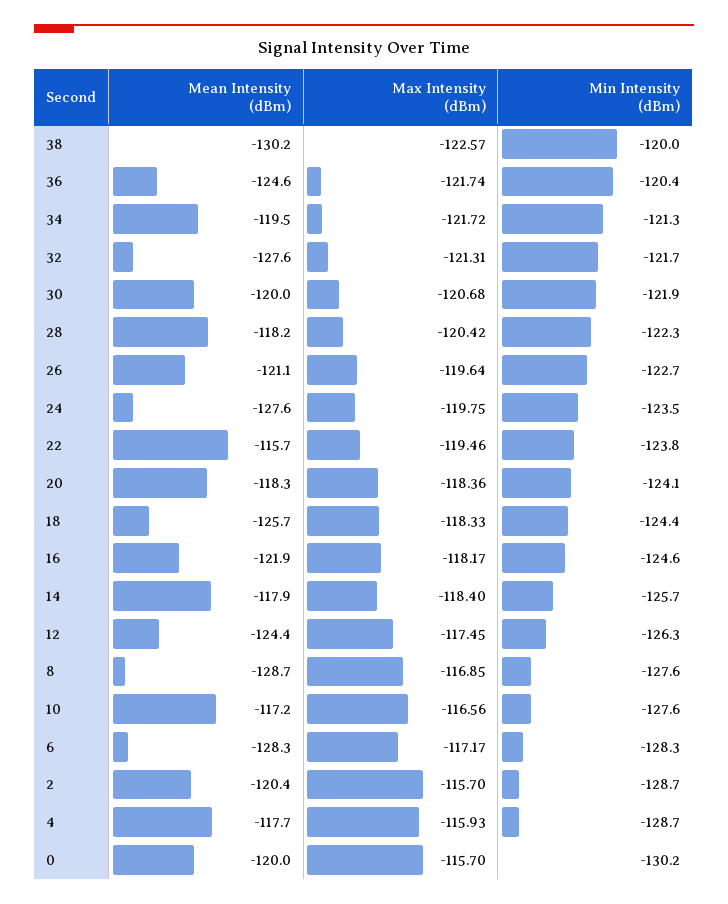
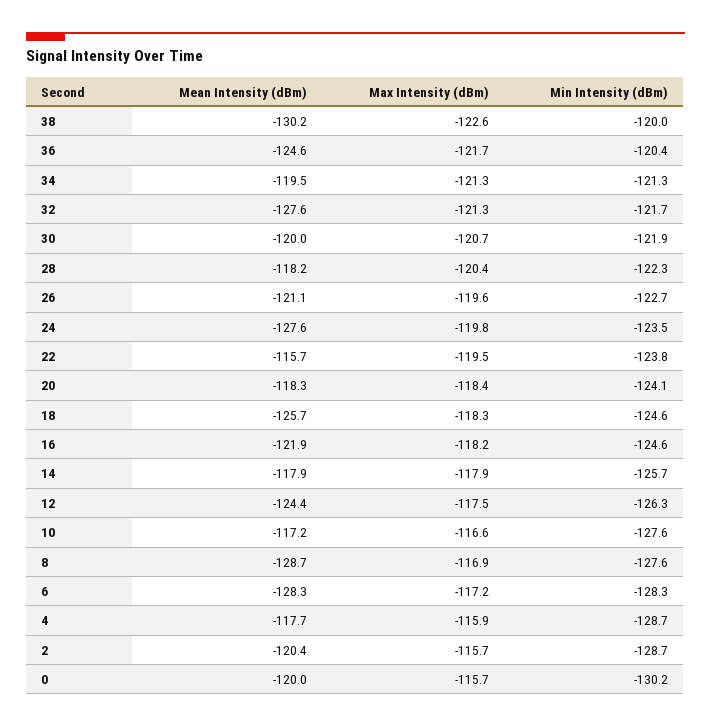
  {
    "Mean Intensity (dBm)": {
      "38": -130.2,
      "36": -124.6,
      "34": -119.5,
      "32": -127.6,
      "30": -120,
      "28": -118.2,
      "26": -121.1,
      "24": -127.6,
      "22": -115.7,
      "20": -118.3,
      "18": -125.7,
      "16": -121.9,
      "14": -117.9,
      "12": -124.4,
      "8": -128.7,
      "10": -117.2,
      "6": -128.3,
      "2": -120.4,
      "4": -117.7,
      "0": -120
    },
    "Max Intensity (dBm)": {
      "38": -122.57,
      "36": -121.74,
-     "34": -121.72,
+     "34": -121.3,
      "32": -121.31,
      "30": -120.68,
      "28": -120.42,
      "26": -119.64,
      "24": -119.75,
      "22": -119.46,
      "20": -118.36,
      "18": -118.33,
      "16": -118.17,
-     "14": -118.4,
+     "14": -117.9,
      "12": -117.45,
      "8": -116.85,
      "10": -116.56,
      "6": -117.17,
      "2": -115.7,
      "4": -115.93,
      "0": -115.7
    },
    "Min Intensity (dBm)": {
      "38": -120,
      "36": -120.4,
      "34": -121.3,
      "32": -121.7,
      "30": -121.9,
      "28": -122.3,
      "26": -122.7,
      "24": -123.5,
      "22": -123.8,
      "20": -124.1,
-     "18": -124.4,
+     "18": -124.6,
      "16": -124.6,
      "14": -125.7,
      "12": -126.3,
      "8": -127.6,
      "10": -127.6,
      "6": -128.3,
      "2": -128.7,
      "4": -128.7,
      "0": -130.2
    }
  }

